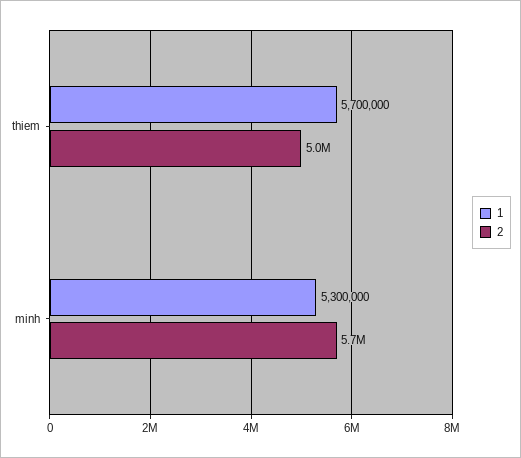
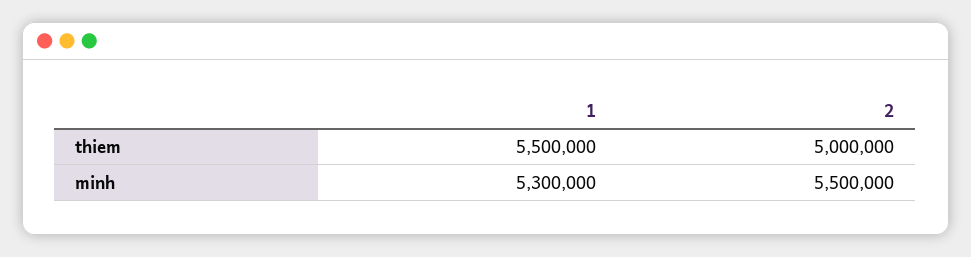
  {
    "1": {
-     "thiem": 5700000,
+     "thiem": 5500000,
      "minh": 5300000
    },
    "2": {
      "thiem": 5000000,
-     "minh": 5700000
+     "minh": 5500000
    }
  }

